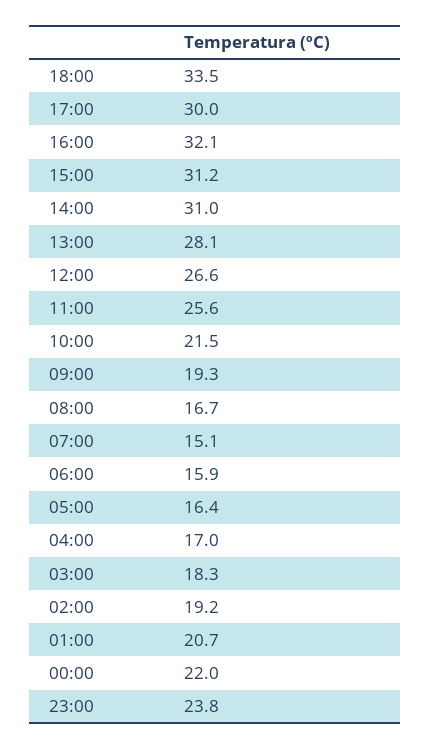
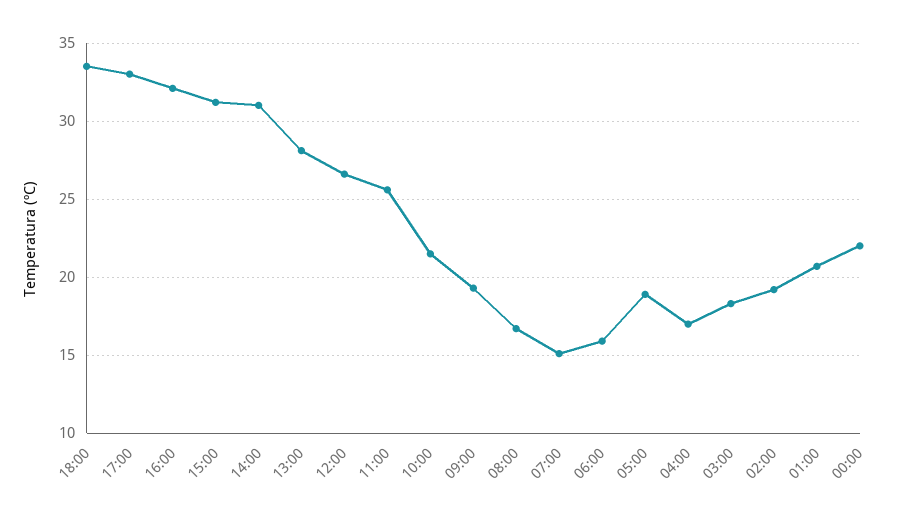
  {
    "18:00": 33.5,
-   "17:00": 30,
+   "17:00": 33,
    "16:00": 32.1,
    "15:00": 31.2,
    "14:00": 31,
    "13:00": 28.1,
    "12:00": 26.6,
    "11:00": 25.6,
    "10:00": 21.5,
    "09:00": 19.3,
    "08:00": 16.7,
    "07:00": 15.1,
    "06:00": 15.9,
-   "05:00": 16.4,
+   "05:00": 19,
    "04:00": 17,
    "03:00": 18.3,
    "02:00": 19.2,
    "01:00": 20.7,
-   "00:00": 22,
+   "00:00": 22
-   "23:00": 23.8
  }

